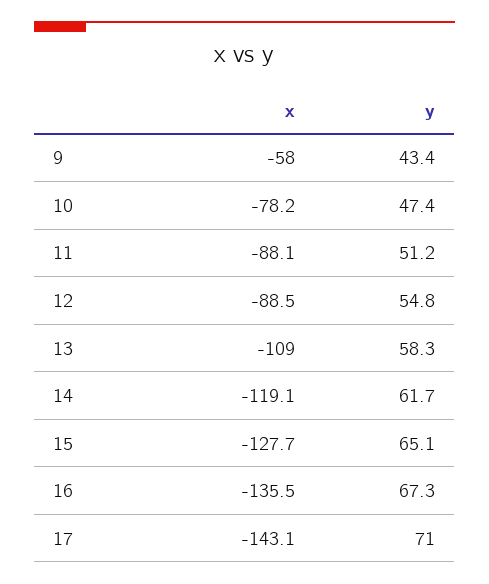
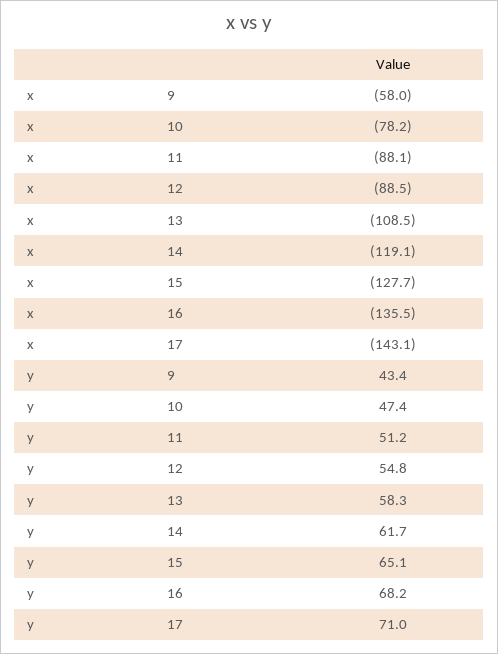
  {
    "x": {
      "9": -58,
      "10": -78.2,
      "11": -88.1,
      "12": -88.5,
-     "13": -109,
+     "13": -108.5,
      "14": -119.1,
      "15": -127.7,
      "16": -135.5,
      "17": -143.1
    },
    "y": {
      "9": 43.4,
      "10": 47.4,
      "11": 51.2,
      "12": 54.8,
      "13": 58.3,
      "14": 61.7,
      "15": 65.1,
-     "16": 67.3,
+     "16": 68.2,
      "17": 71
    }
  }

